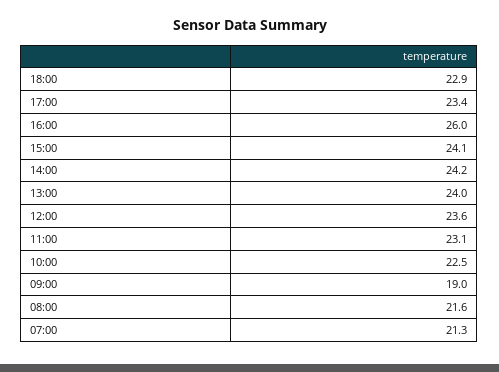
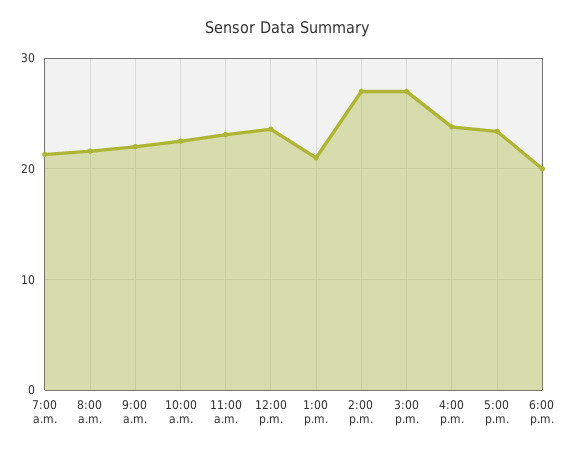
  {
-   "18:00": 22.9,
+   "18:00": 20,
    "17:00": 23.4,
-   "16:00": 26,
+   "16:00": 24,
-   "15:00": 24.1,
+   "15:00": 27,
-   "14:00": 24.2,
+   "14:00": 27,
-   "13:00": 24,
+   "13:00": 21,
    "12:00": 23.6,
    "11:00": 23.1,
    "10:00": 22.5,
-   "09:00": 19,
+   "09:00": 22,
    "08:00": 21.6,
    "07:00": 21.3
  }

